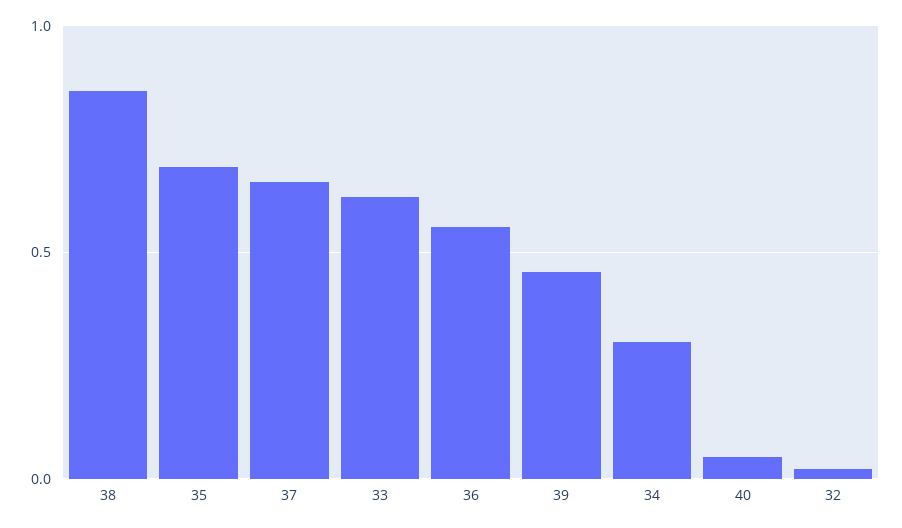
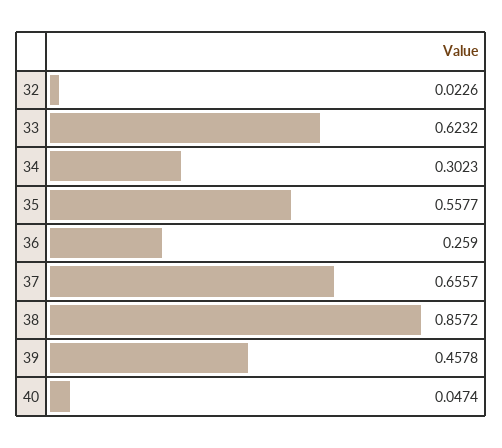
  {
    "38": 0.8572,
-   "35": 0.7,
+   "35": 0.5577,
    "37": 0.6557,
    "33": 0.6232,
-   "36": 0.55,
+   "36": 0.259,
    "39": 0.4578,
    "34": 0.3023,
    "40": 0.0474,
    "32": 0.0226
  }

